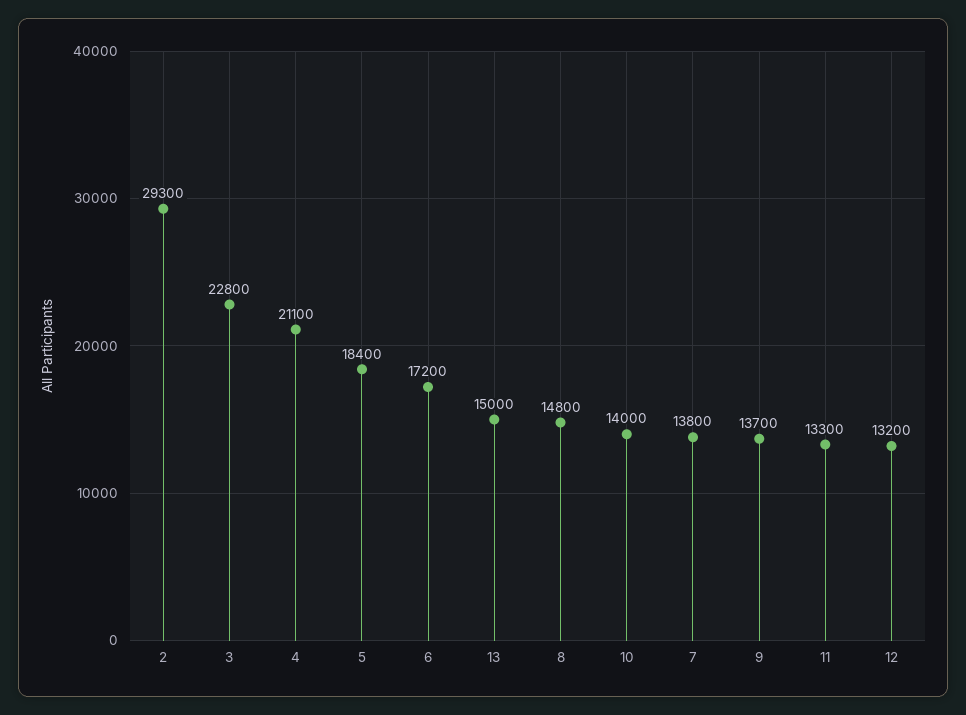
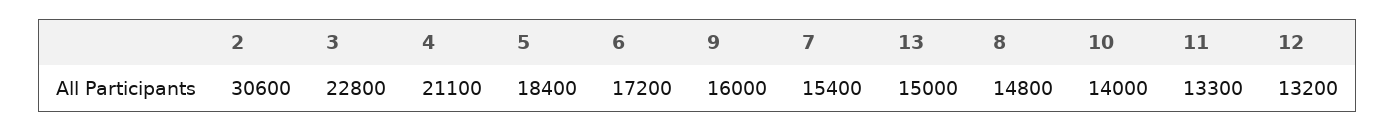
  {
-   "2": 29300,
+   "2": 30600,
    "3": 22800,
    "4": 21100,
    "5": 18400,
    "6": 17200,
    "13": 15000,
    "8": 14800,
    "10": 14000,
-   "7": 13800,
+   "7": 15400,
-   "9": 13700,
+   "9": 16000,
    "11": 13300,
    "12": 13200
  }

